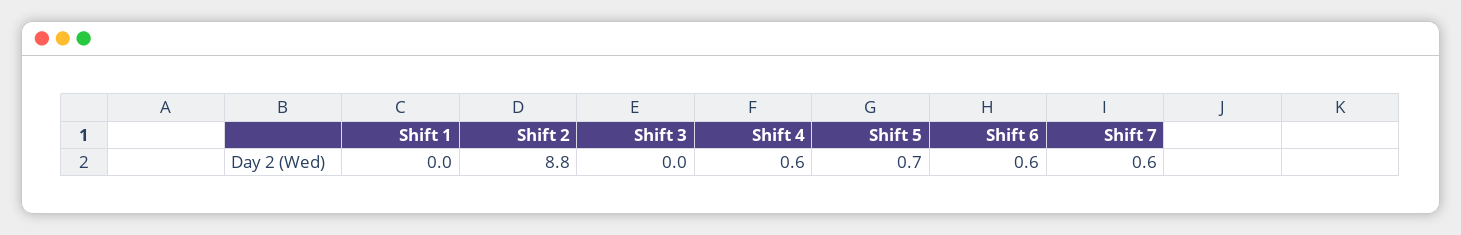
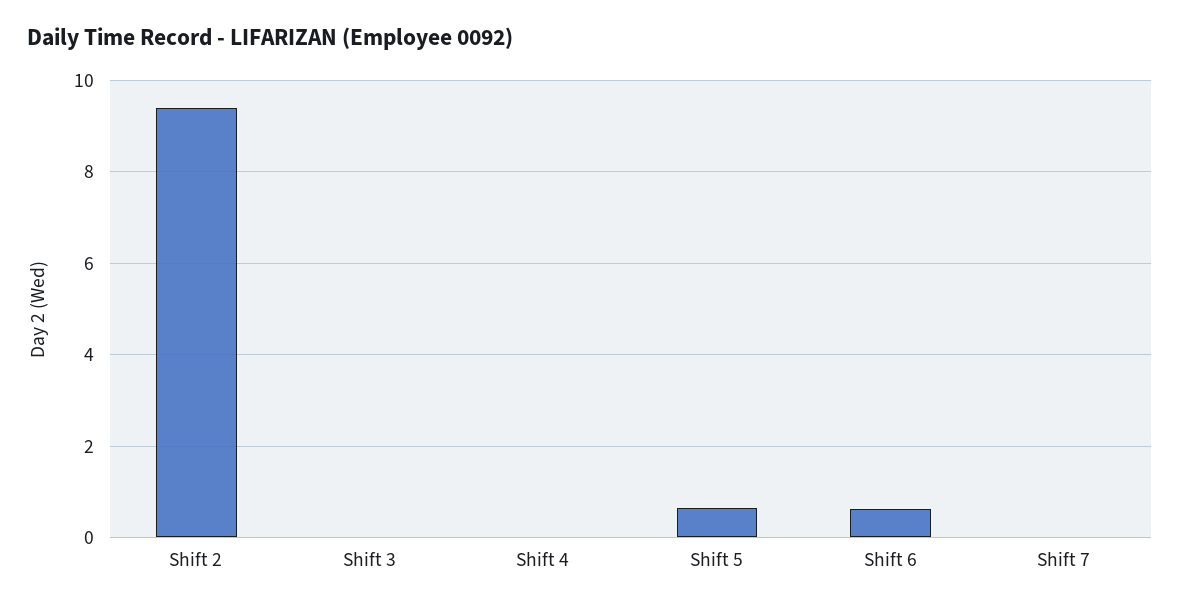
  {
-   "Shift 1": 0,
-   "Shift 2": 8.8,
+   "Shift 2": 9.4,
    "Shift 3": 0,
-   "Shift 4": 0.6,
+   "Shift 4": 0,
    "Shift 5": 0.7,
    "Shift 6": 0.6,
-   "Shift 7": 0.6
+   "Shift 7": 0
  }

